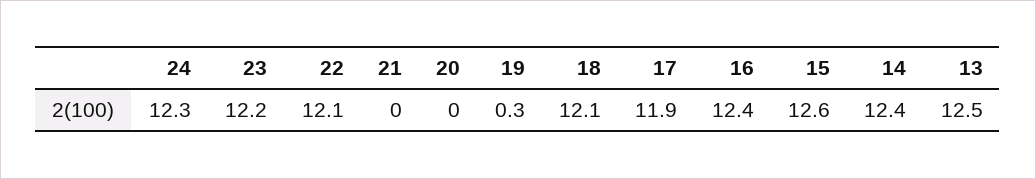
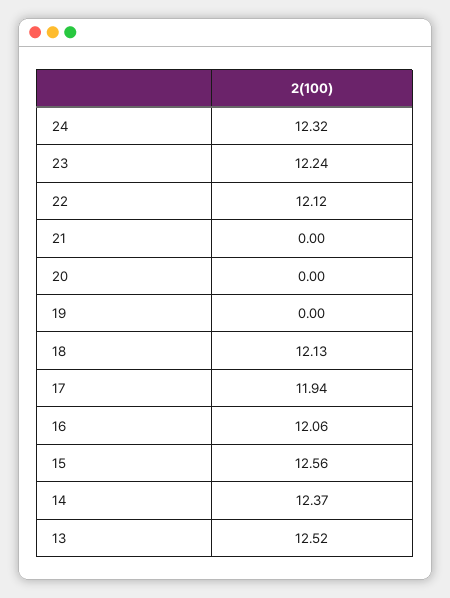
  {
    "24": 12.32,
    "23": 12.24,
    "22": 12.12,
    "21": 0,
    "20": 0,
-   "19": 0.3,
+   "19": 0,
    "18": 12.13,
    "17": 11.94,
-   "16": 12.4,
+   "16": 12.06,
    "15": 12.56,
    "14": 12.37,
    "13": 12.52
  }

